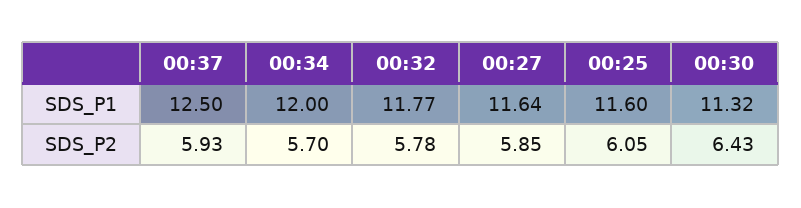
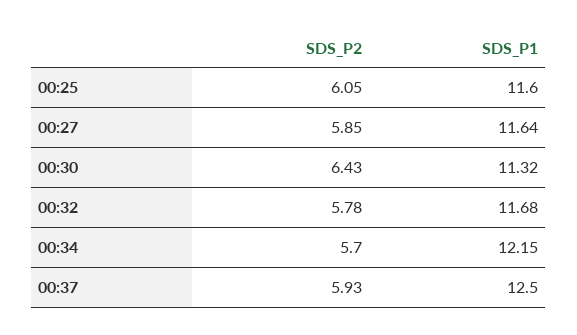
  {
    "00:37": {
      "SDS_P1": 12.5,
      "SDS_P2": 5.93
    },
    "00:34": {
-     "SDS_P1": 12,
+     "SDS_P1": 12.15,
      "SDS_P2": 5.7
    },
    "00:32": {
-     "SDS_P1": 11.77,
+     "SDS_P1": 11.68,
      "SDS_P2": 5.78
    },
    "00:27": {
      "SDS_P1": 11.64,
      "SDS_P2": 5.85
    },
    "00:25": {
      "SDS_P1": 11.6,
      "SDS_P2": 6.05
    },
    "00:30": {
      "SDS_P1": 11.32,
      "SDS_P2": 6.43
    }
  }

